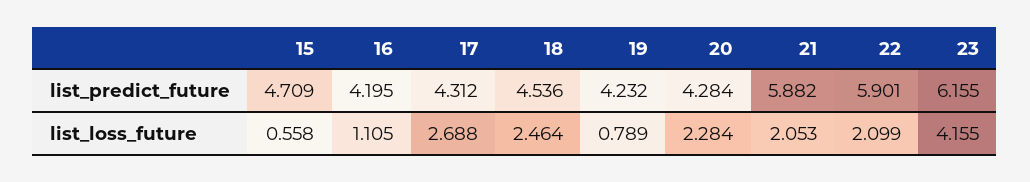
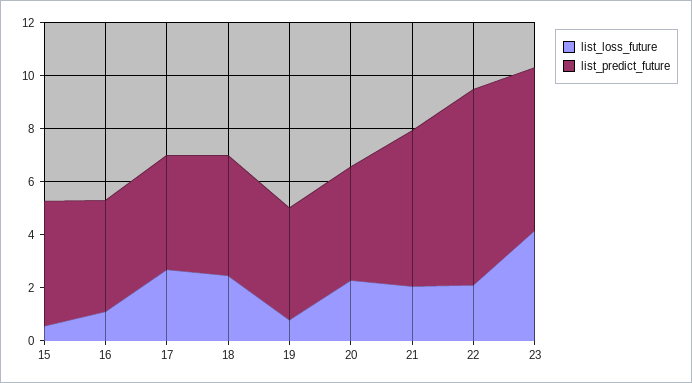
  {
    "list_predict_future": {
      "15": 4.709,
      "16": 4.195,
      "17": 4.312,
      "18": 4.536,
      "19": 4.232,
      "20": 4.284,
      "21": 5.882,
-     "22": 5.901,
+     "22": 7.5,
      "23": 6.155
    },
    "list_loss_future": {
      "15": 0.558,
      "16": 1.105,
      "17": 2.688,
      "18": 2.464,
      "19": 0.789,
      "20": 2.284,
      "21": 2.053,
      "22": 2.099,
      "23": 4.155
    }
  }

